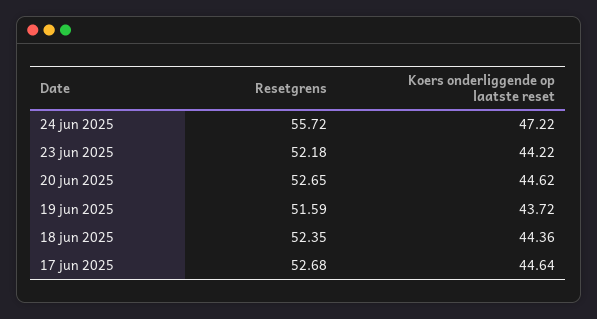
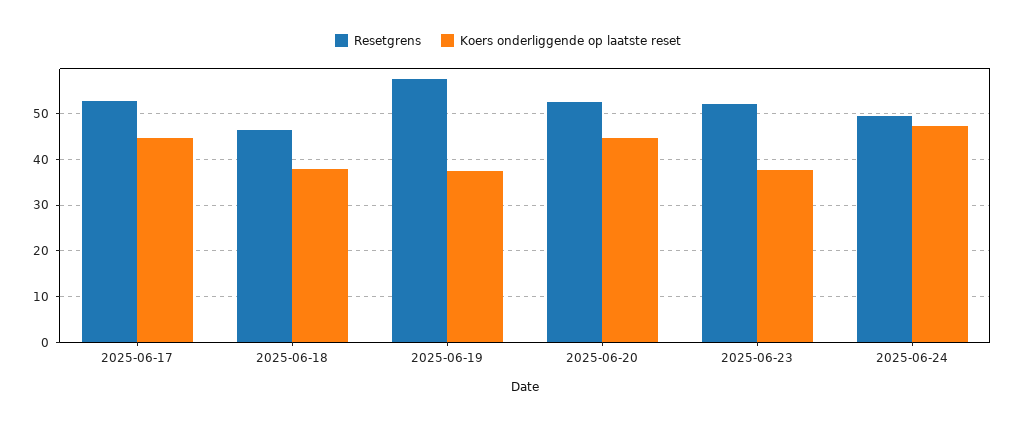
  {
    "Resetgrens": {
-     "24 jun 2025": 55.72,
+     "24 jun 2025": 50,
      "23 jun 2025": 52.18,
      "20 jun 2025": 52.65,
-     "19 jun 2025": 51.59,
+     "19 jun 2025": 58,
-     "18 jun 2025": 52.35,
+     "18 jun 2025": 46,
      "17 jun 2025": 52.68
    },
    "Koers onderliggende op laatste reset": {
      "24 jun 2025": 47.22,
-     "23 jun 2025": 44.22,
+     "23 jun 2025": 38,
      "20 jun 2025": 44.62,
-     "19 jun 2025": 43.72,
+     "19 jun 2025": 38,
-     "18 jun 2025": 44.36,
+     "18 jun 2025": 38,
      "17 jun 2025": 44.64
    }
  }

